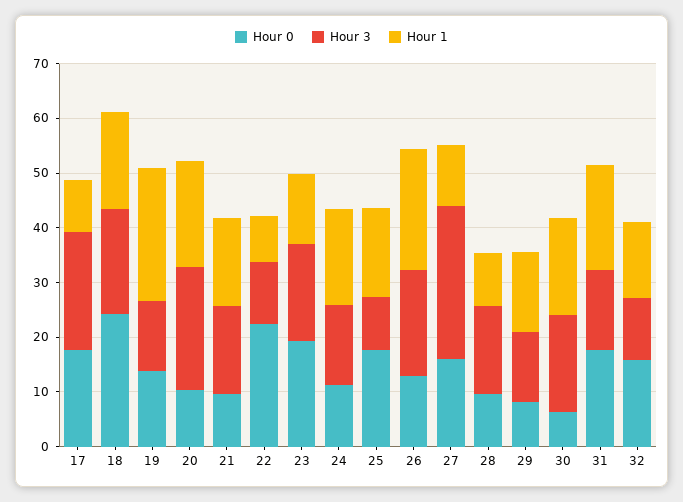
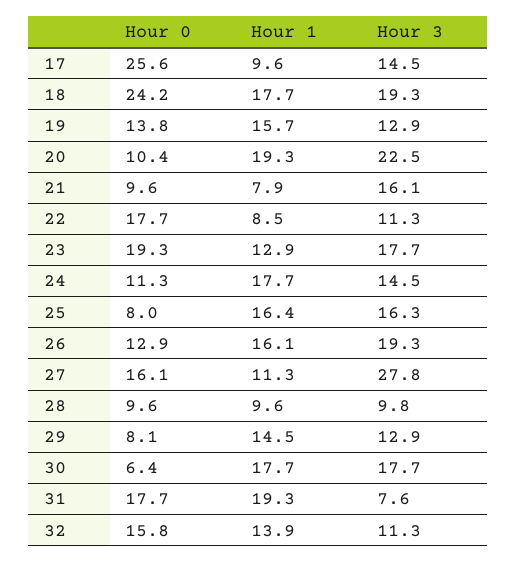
  {
    "Hour 0": {
-     "17": 18,
+     "17": 25.6,
      "18": 24.2,
      "19": 13.8,
      "20": 10.4,
      "21": 9.6,
-     "22": 22,
+     "22": 17.7,
      "23": 19.3,
      "24": 11.3,
-     "25": 18,
+     "25": 8,
      "26": 12.9,
      "27": 16.1,
      "28": 9.6,
      "29": 8.1,
      "30": 6.4,
      "31": 17.7,
      "32": 15.8
    },
    "Hour 3": {
-     "17": 22,
+     "17": 14.5,
      "18": 19.3,
      "19": 12.9,
      "20": 22.5,
      "21": 16.1,
      "22": 11.3,
      "23": 17.7,
      "24": 14.5,
-     "25": 10,
+     "25": 16.3,
      "26": 19.3,
      "27": 27.8,
-     "28": 16,
+     "28": 9.8,
      "29": 12.9,
      "30": 17.7,
-     "31": 14,
+     "31": 7.6,
      "32": 11.3
    },
    "Hour 1": {
      "17": 9.6,
      "18": 17.7,
-     "19": 24,
+     "19": 15.7,
      "20": 19.3,
-     "21": 16,
+     "21": 7.9,
      "22": 8.5,
      "23": 12.9,
      "24": 17.7,
      "25": 16.4,
-     "26": 22,
+     "26": 16.1,
      "27": 11.3,
      "28": 9.6,
      "29": 14.5,
      "30": 17.7,
      "31": 19.3,
      "32": 13.9
    }
  }

